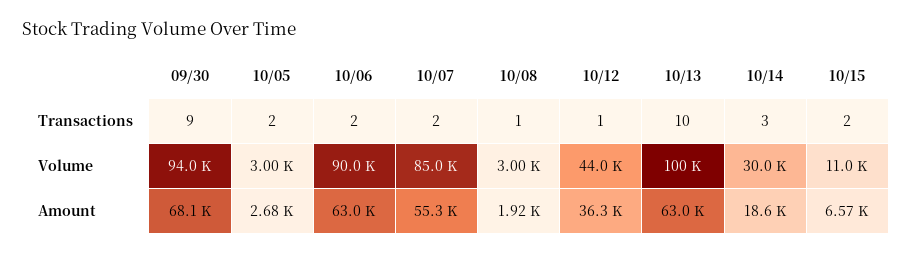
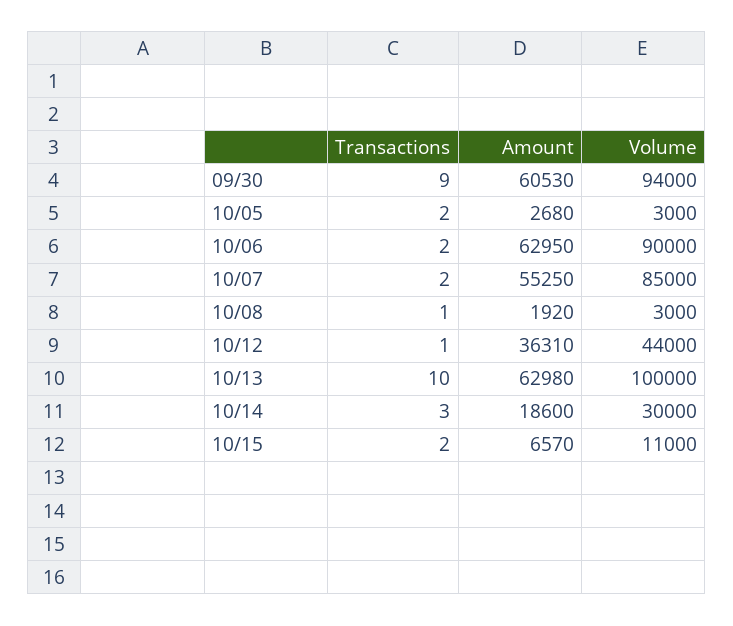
  {
    "09/30": {
      "Transactions": 9,
      "Volume": 94000,
-     "Amount": 68100
+     "Amount": 60530
    },
    "10/05": {
      "Transactions": 2,
      "Volume": 3000,
      "Amount": 2680
    },
    "10/06": {
      "Transactions": 2,
      "Volume": 90000,
      "Amount": 62950
    },
    "10/07": {
      "Transactions": 2,
      "Volume": 85000,
      "Amount": 55250
    },
    "10/08": {
      "Transactions": 1,
      "Volume": 3000,
      "Amount": 1920
    },
    "10/12": {
      "Transactions": 1,
      "Volume": 44000,
      "Amount": 36310
    },
    "10/13": {
      "Transactions": 10,
      "Volume": 100000,
      "Amount": 62980
    },
    "10/14": {
      "Transactions": 3,
      "Volume": 30000,
      "Amount": 18600
    },
    "10/15": {
      "Transactions": 2,
      "Volume": 11000,
      "Amount": 6570
    }
  }

